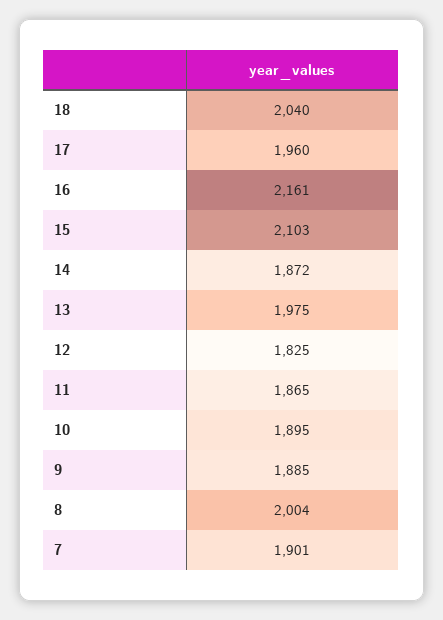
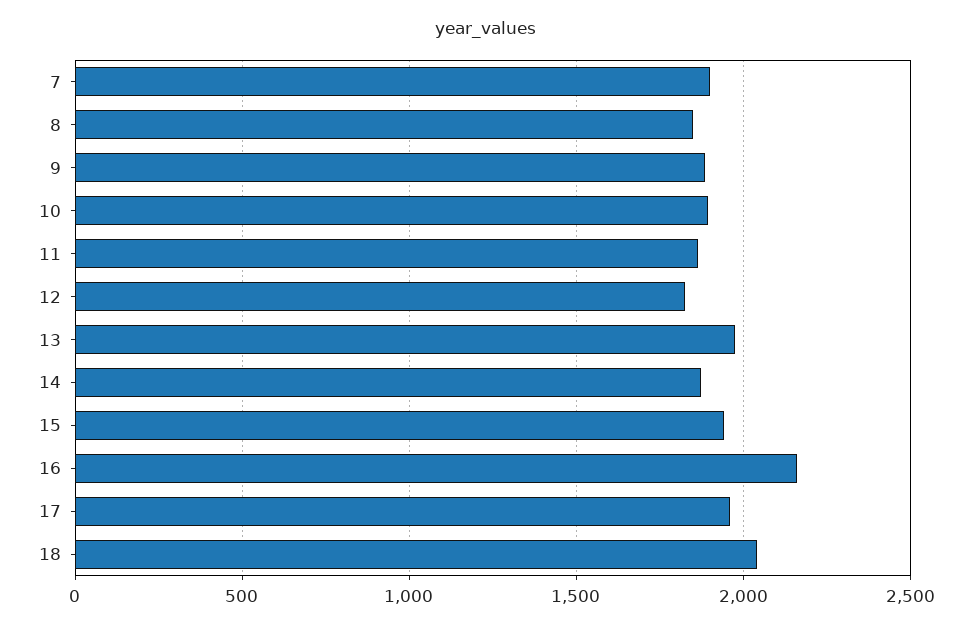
  {
    "18": 2040,
    "17": 1960,
    "16": 2161,
-   "15": 2103,
+   "15": 1950,
    "14": 1872,
    "13": 1975,
    "12": 1825,
    "11": 1865,
    "10": 1895,
    "9": 1885,
-   "8": 2004,
+   "8": 1850,
    "7": 1901
  }

